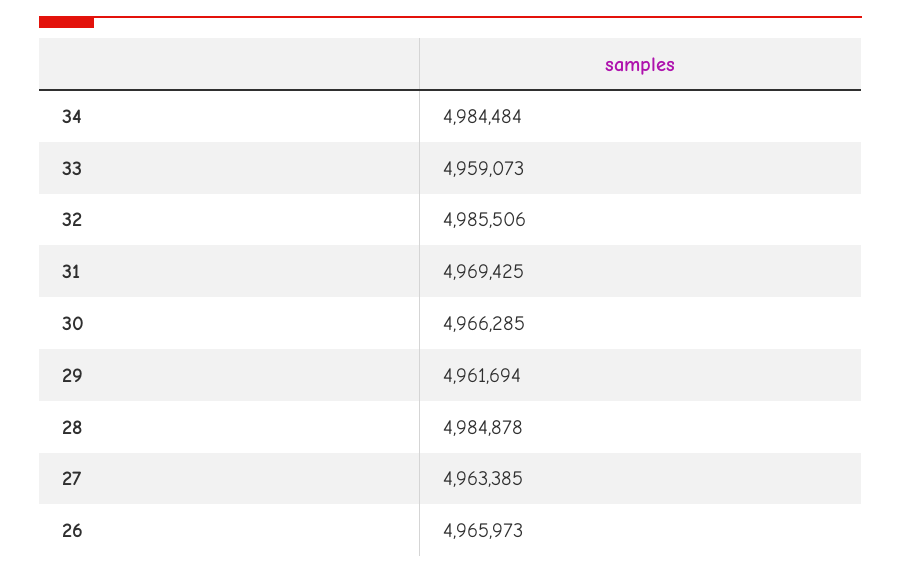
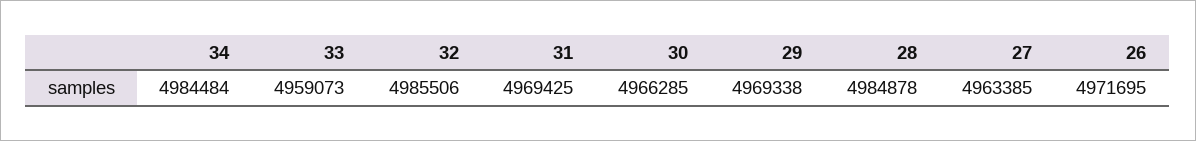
  {
    "34": 4984484,
    "33": 4959073,
    "32": 4985506,
    "31": 4969425,
    "30": 4966285,
-   "29": 4961694,
+   "29": 4969338,
    "28": 4984878,
    "27": 4963385,
-   "26": 4965973
+   "26": 4971695
  }

